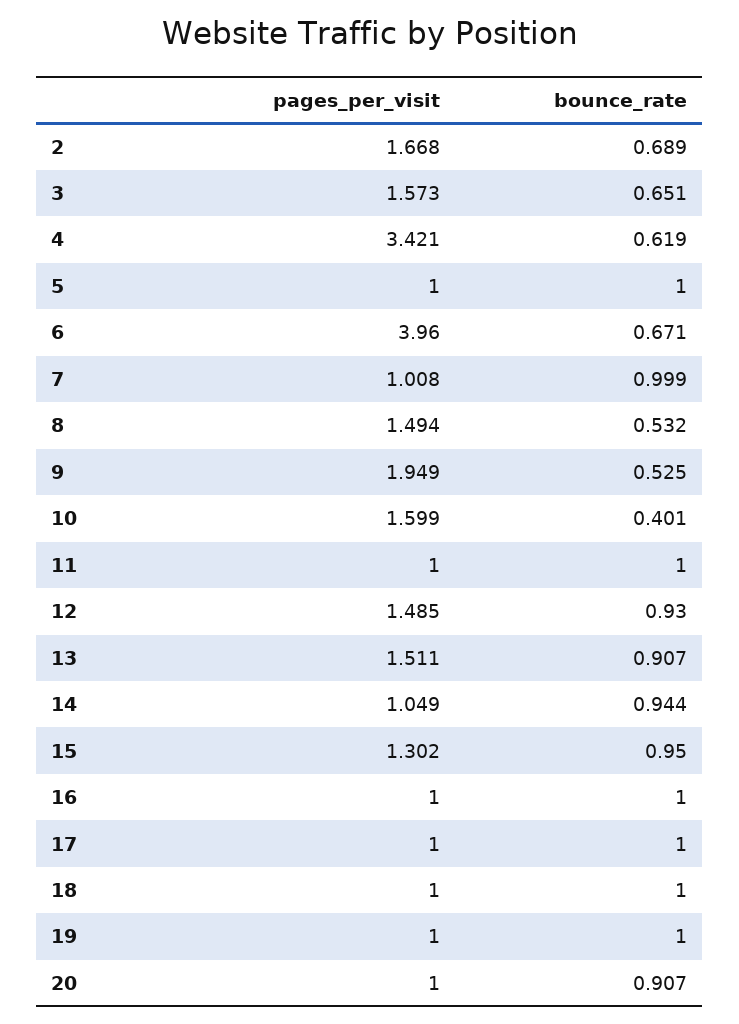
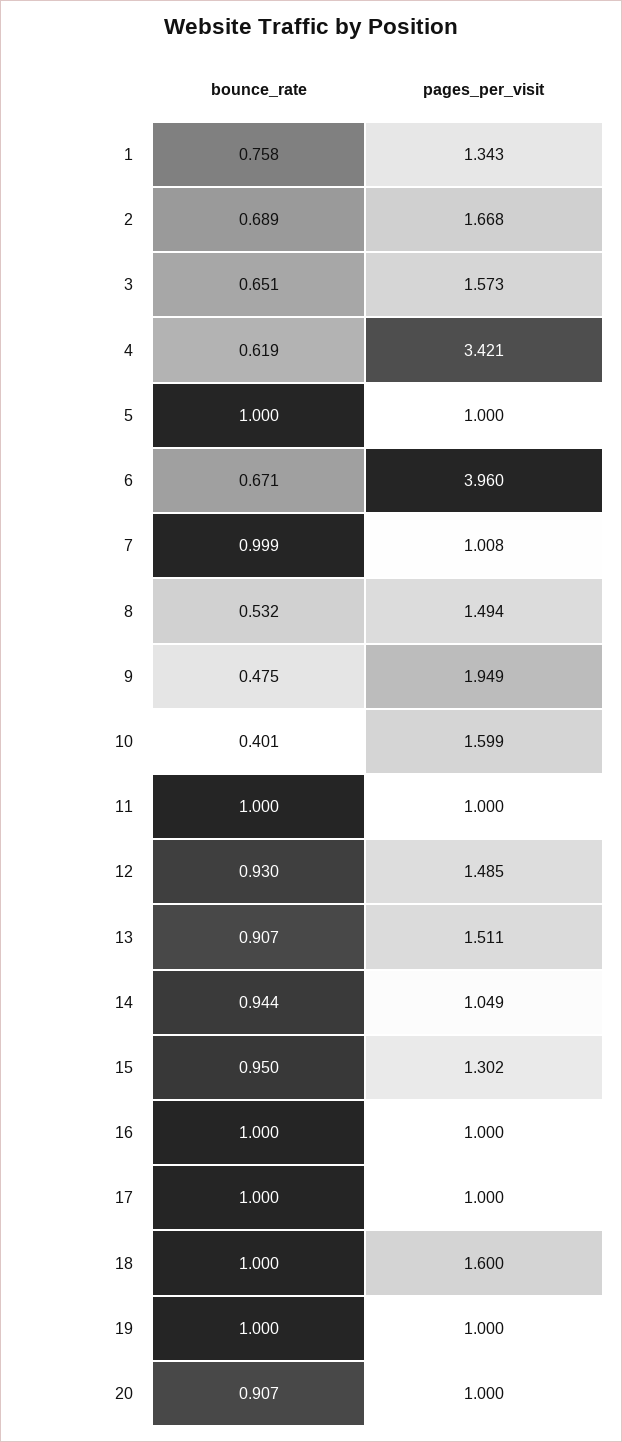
  {
    "pages_per_visit": {
      "2": 1.668,
      "3": 1.573,
      "4": 3.421,
      "5": 1,
      "6": 3.96,
      "7": 1.008,
      "8": 1.494,
      "9": 1.949,
      "10": 1.599,
      "11": 1,
      "12": 1.485,
      "13": 1.511,
      "14": 1.049,
      "15": 1.302,
      "16": 1,
      "17": 1,
-     "18": 1,
+     "18": 1.6,
      "19": 1,
-     "20": 1
+     "20": 1,
+     "1": 1.343
    },
    "bounce_rate": {
      "2": 0.689,
      "3": 0.651,
      "4": 0.619,
      "5": 1,
      "6": 0.671,
      "7": 0.999,
      "8": 0.532,
-     "9": 0.525,
+     "9": 0.475,
      "10": 0.401,
      "11": 1,
      "12": 0.93,
      "13": 0.907,
      "14": 0.944,
      "15": 0.95,
      "16": 1,
      "17": 1,
      "18": 1,
      "19": 1,
-     "20": 0.907
+     "20": 0.907,
+     "1": 0.758
    }
  }

